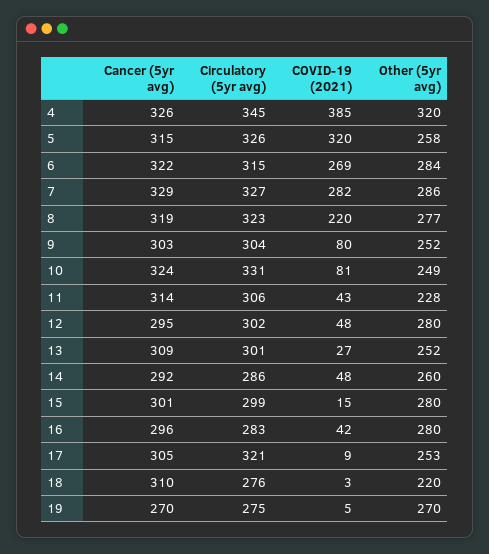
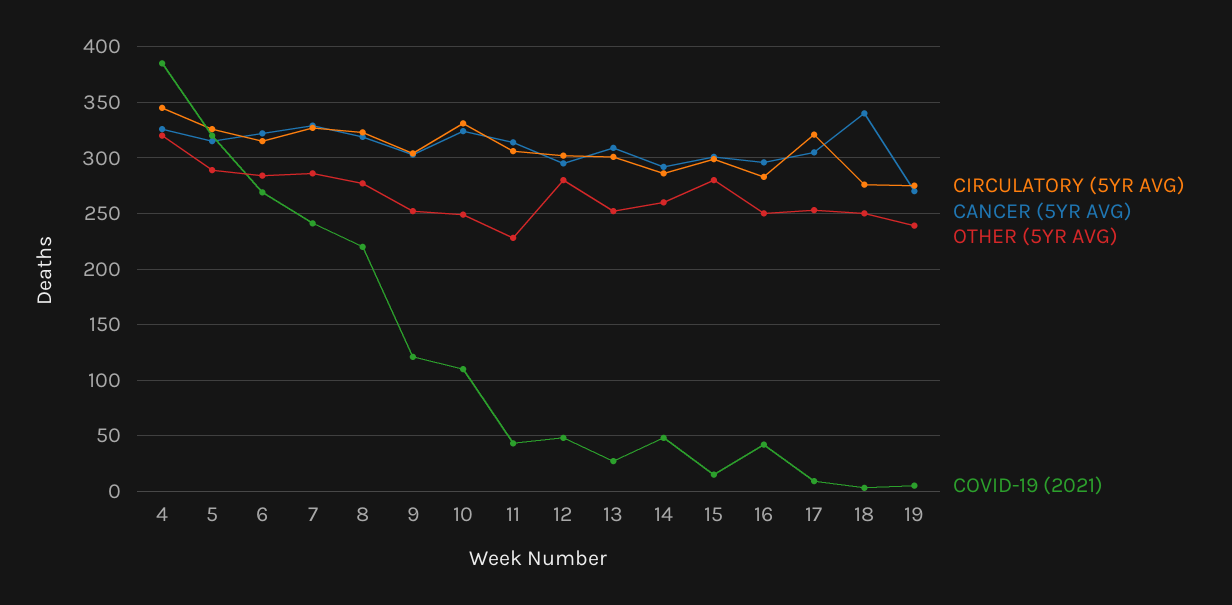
  {
    "Cancer (5yr avg)": {
      "4": 326,
      "5": 315,
      "6": 322,
      "7": 329,
      "8": 319,
      "9": 303,
      "10": 324,
      "11": 314,
      "12": 295,
      "13": 309,
      "14": 292,
      "15": 301,
      "16": 296,
      "17": 305,
-     "18": 310,
+     "18": 340,
      "19": 270
    },
    "Circulatory (5yr avg)": {
      "4": 345,
      "5": 326,
      "6": 315,
      "7": 327,
      "8": 323,
      "9": 304,
      "10": 331,
      "11": 306,
      "12": 302,
      "13": 301,
      "14": 286,
      "15": 299,
      "16": 283,
      "17": 321,
      "18": 276,
      "19": 275
    },
    "COVID-19 (2021)": {
      "4": 385,
      "5": 320,
      "6": 269,
-     "7": 282,
+     "7": 240,
      "8": 220,
-     "9": 80,
+     "9": 120,
-     "10": 81,
+     "10": 110,
      "11": 43,
      "12": 48,
      "13": 27,
      "14": 48,
      "15": 15,
      "16": 42,
      "17": 9,
      "18": 3,
      "19": 5
    },
    "Other (5yr avg)": {
      "4": 320,
-     "5": 258,
+     "5": 290,
      "6": 284,
      "7": 286,
      "8": 277,
      "9": 252,
      "10": 249,
      "11": 228,
      "12": 280,
      "13": 252,
      "14": 260,
      "15": 280,
-     "16": 280,
+     "16": 250,
      "17": 253,
-     "18": 220,
+     "18": 250,
-     "19": 270
+     "19": 240
    }
  }

